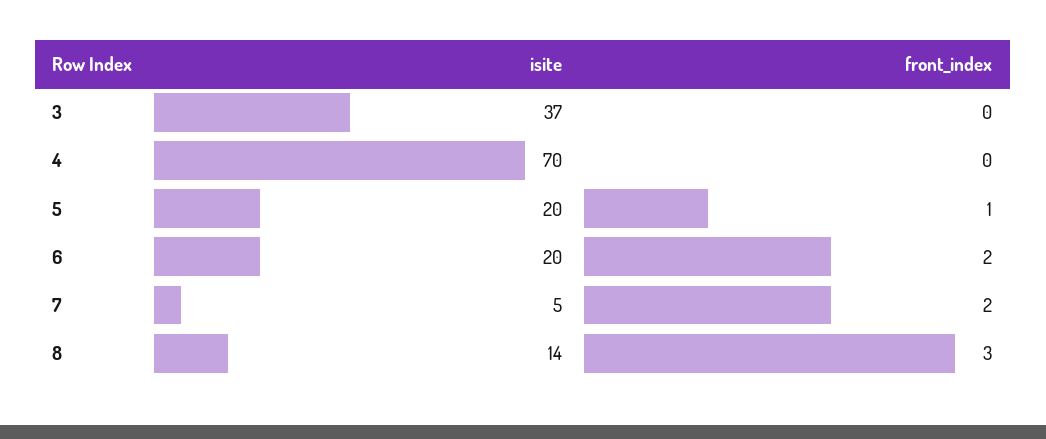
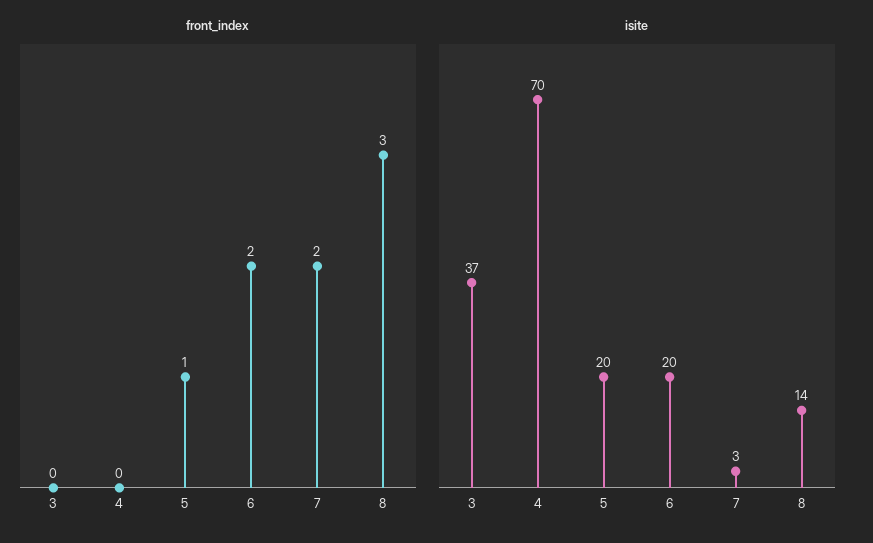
  {
    "isite": {
      "3": 37,
      "4": 70,
      "5": 20,
      "6": 20,
-     "7": 5,
+     "7": 3,
      "8": 14
    },
    "front_index": {
      "3": 0,
      "4": 0,
      "5": 1,
      "6": 2,
      "7": 2,
      "8": 3
    }
  }

